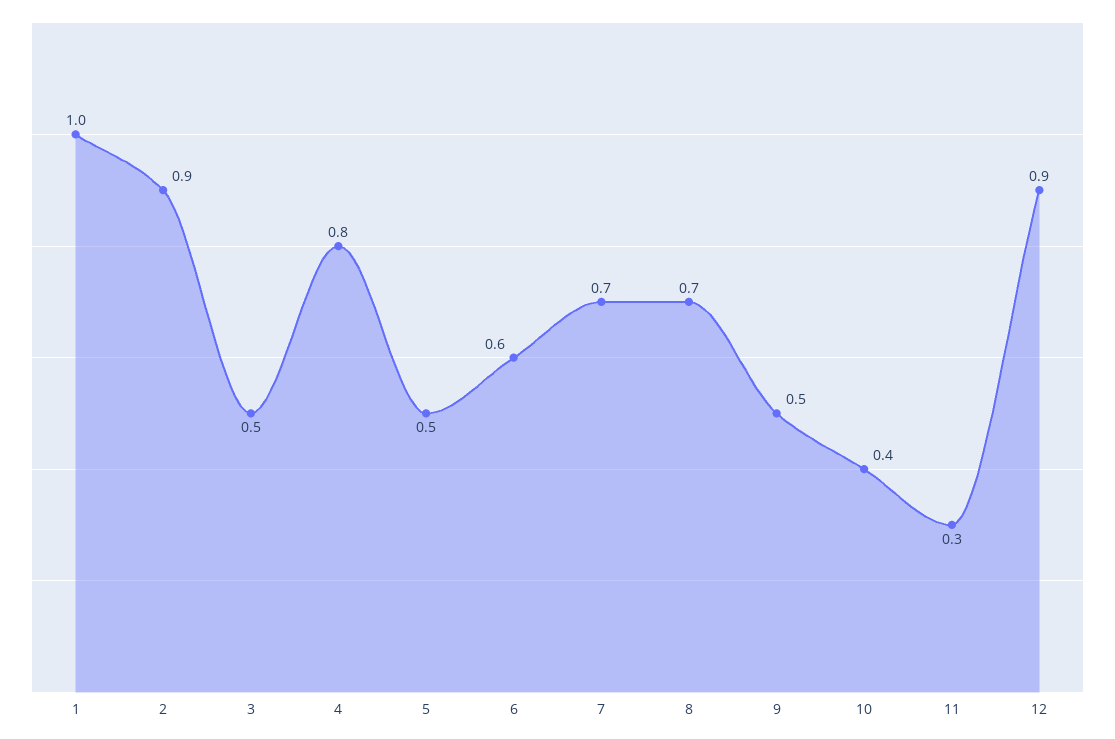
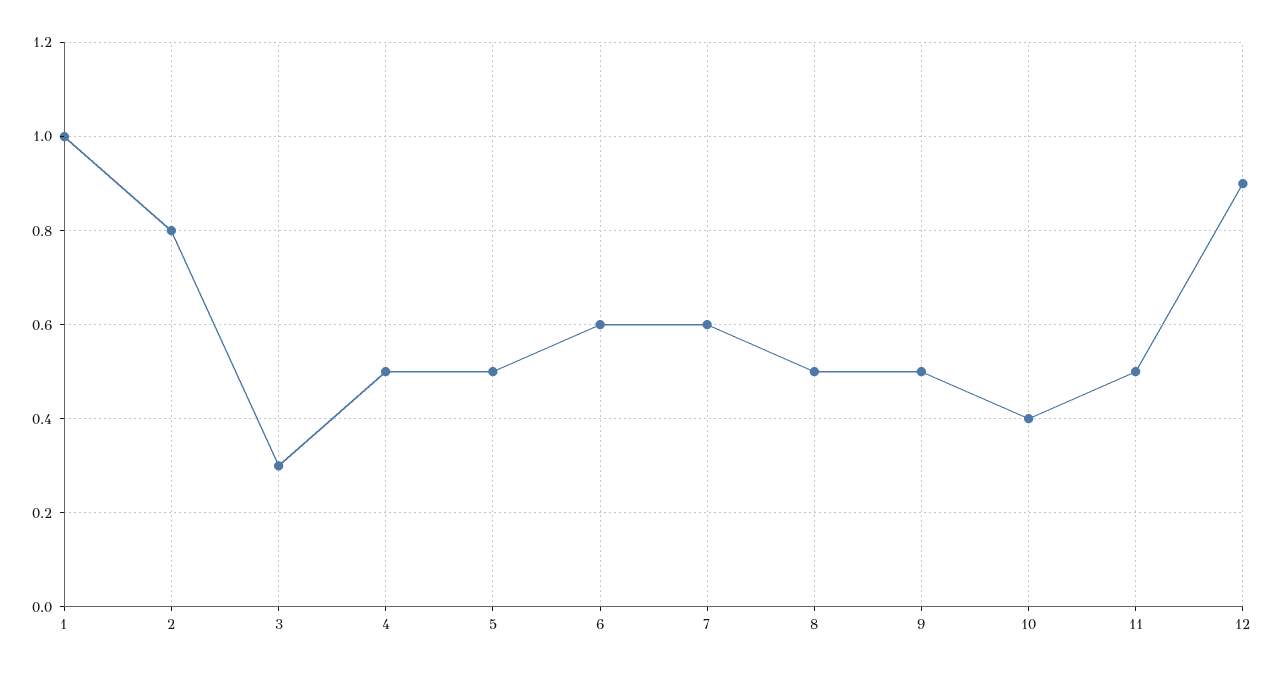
  {
    "1": 1,
-   "2": 0.9,
+   "2": 0.8,
-   "3": 0.5,
+   "3": 0.3,
-   "4": 0.8,
+   "4": 0.5,
    "5": 0.5,
    "6": 0.6,
-   "7": 0.7,
+   "7": 0.6,
-   "8": 0.7,
+   "8": 0.5,
    "9": 0.5,
    "10": 0.4,
-   "11": 0.3,
+   "11": 0.5,
    "12": 0.9
  }

